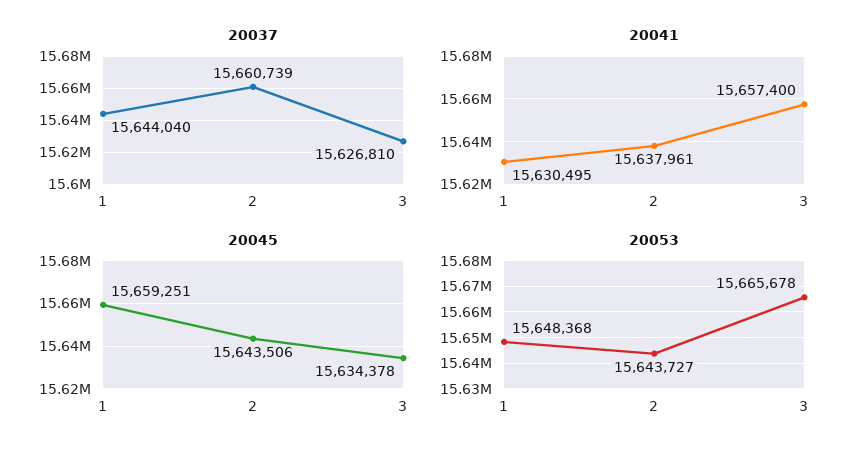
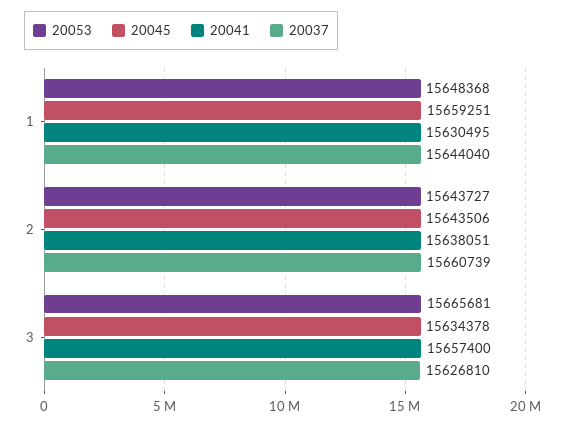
  {
    "20037": {
      "1": 15644040,
      "2": 15660739,
      "3": 15626810
    },
    "20041": {
      "1": 15630495,
-     "2": 15637961,
+     "2": 15638051,
      "3": 15657400
    },
    "20045": {
      "1": 15659251,
      "2": 15643506,
      "3": 15634378
    },
    "20053": {
      "1": 15648368,
      "2": 15643727,
-     "3": 15665678
+     "3": 15665681
    }
  }

